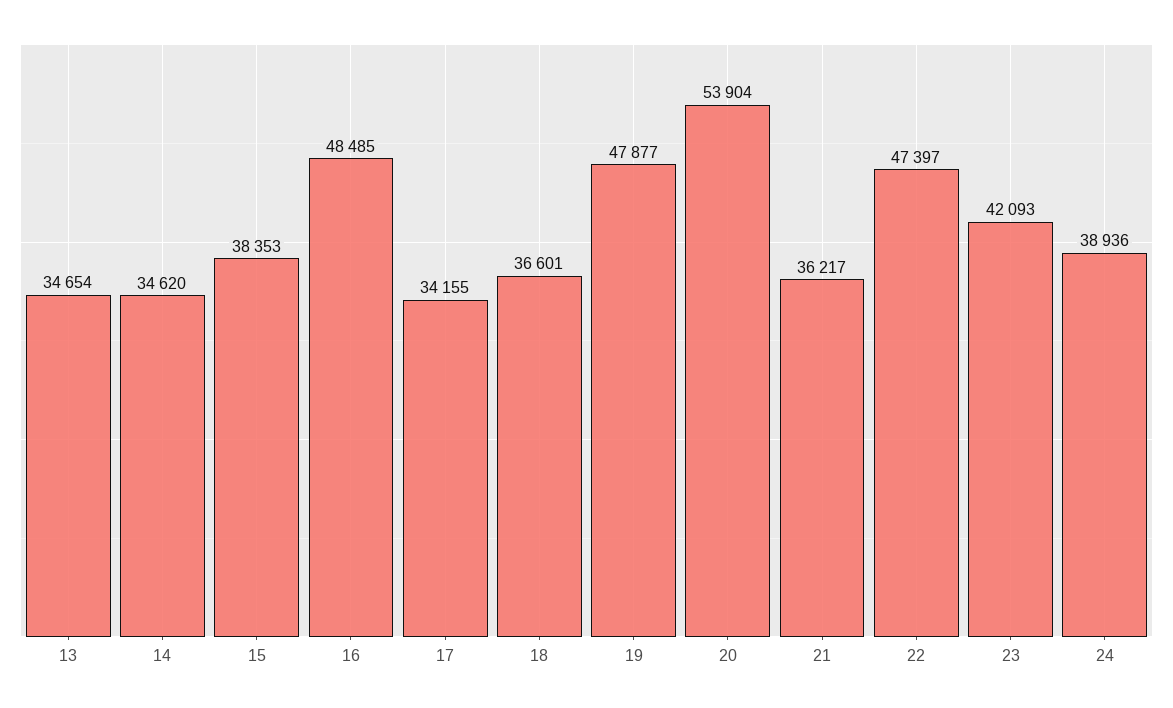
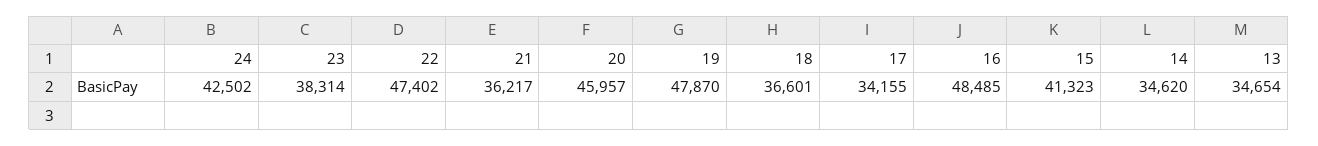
  {
    "13": 34654,
    "14": 34620,
-   "15": 38353,
+   "15": 41323,
    "16": 48485,
    "17": 34155,
    "18": 36601,
-   "19": 47877,
+   "19": 47870,
-   "20": 53904,
+   "20": 45957,
    "21": 36217,
-   "22": 47397,
+   "22": 47402,
-   "23": 42093,
+   "23": 38314,
-   "24": 38936
+   "24": 42502
  }

